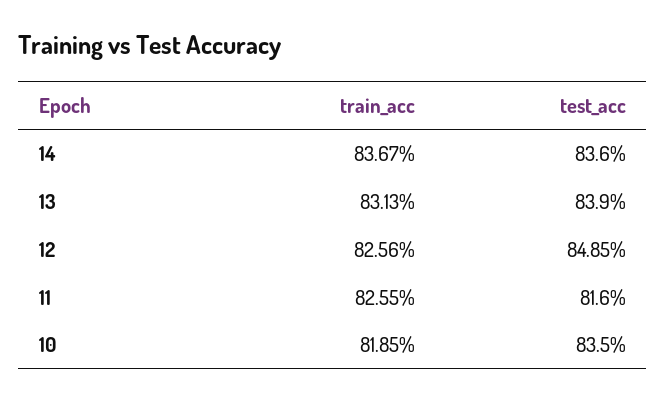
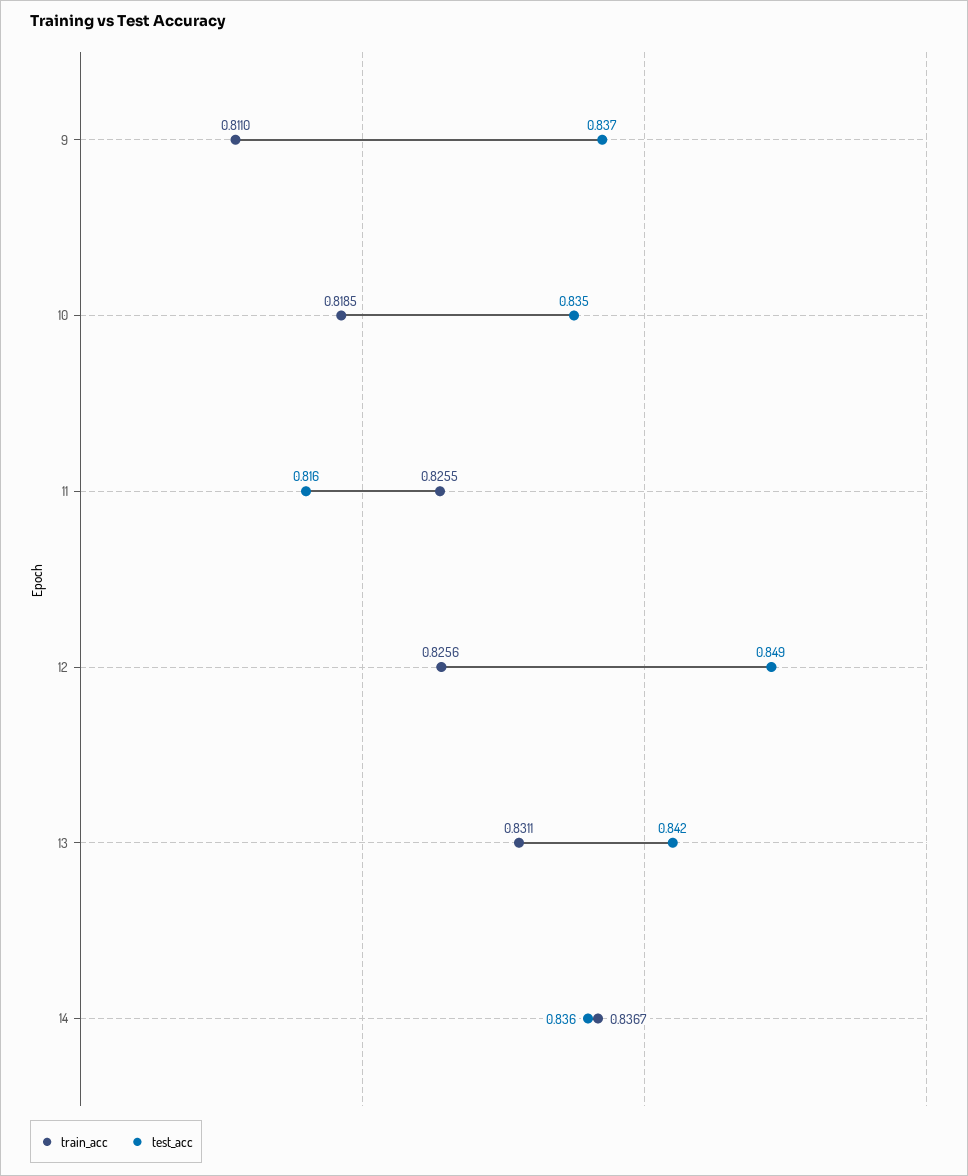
  {
    "train_acc": {
      "14": 0.8367,
-     "13": 0.8313,
+     "13": 0.8311,
      "12": 0.8256,
      "11": 0.8255,
-     "10": 0.8185
+     "10": 0.8185,
+     "9": 0.811
    },
    "test_acc": {
      "14": 0.836,
-     "13": 0.839,
+     "13": 0.842,
      "12": 0.8485,
      "11": 0.816,
-     "10": 0.835
+     "10": 0.835,
+     "9": 0.837
    }
  }

